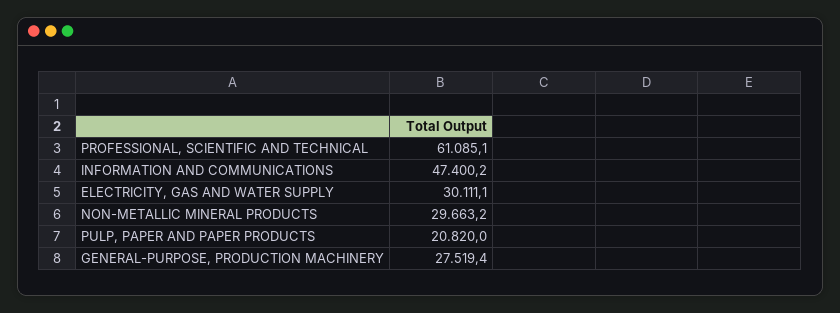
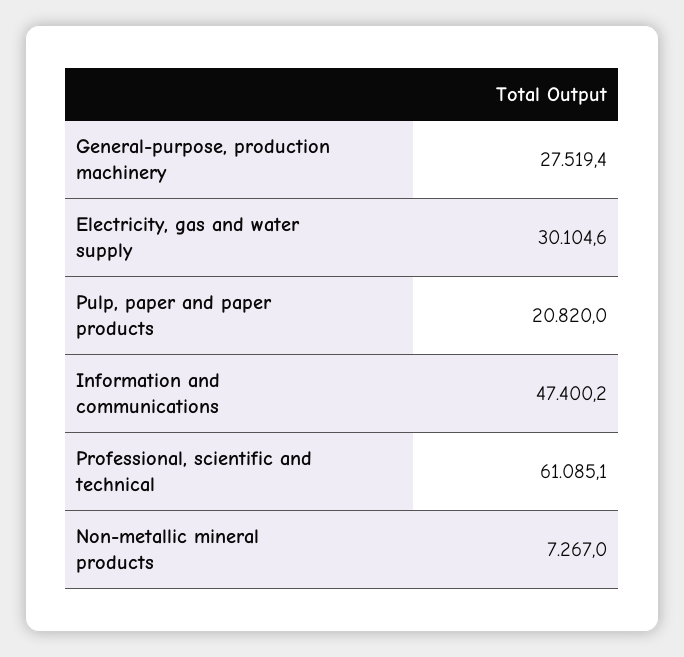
  {
    "PROFESSIONAL, SCIENTIFIC AND TECHNICAL": 61085.1,
    "INFORMATION AND COMMUNICATIONS": 47400.2,
-   "ELECTRICITY, GAS AND WATER SUPPLY": 30111.1,
+   "ELECTRICITY, GAS AND WATER SUPPLY": 30104.6,
-   "NON-METALLIC MINERAL PRODUCTS": 29663.2,
+   "NON-METALLIC MINERAL PRODUCTS": 7267,
    "PULP, PAPER AND PAPER PRODUCTS": 20820,
    "GENERAL-PURPOSE, PRODUCTION MACHINERY": 27519.4
  }

